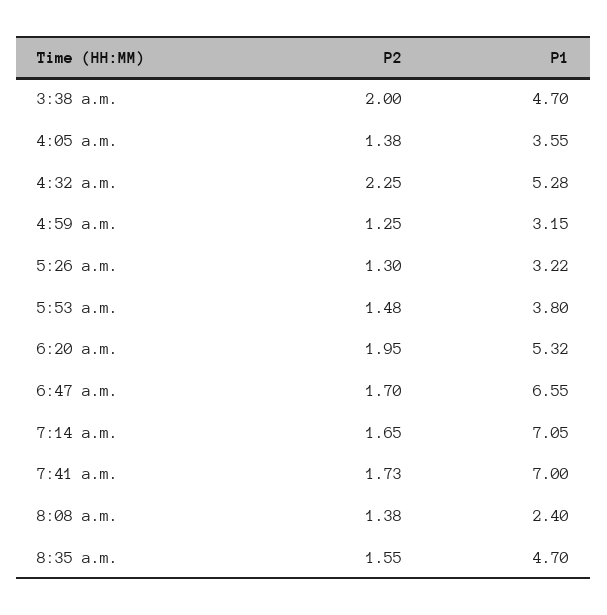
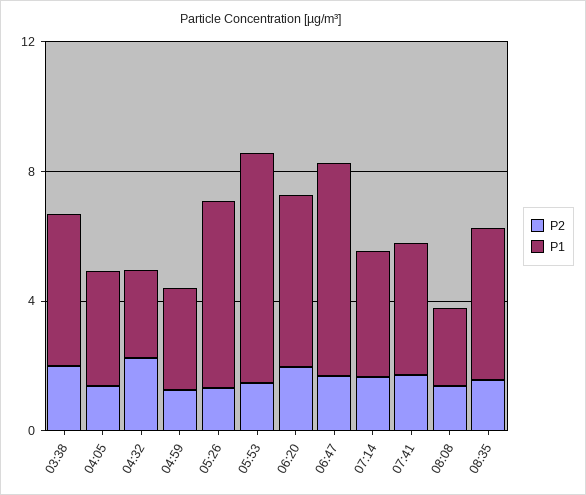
  {
    "P2": {
      "3:38 a.m.": 2,
      "4:05 a.m.": 1.38,
      "4:32 a.m.": 2.25,
      "4:59 a.m.": 1.25,
      "5:26 a.m.": 1.3,
      "5:53 a.m.": 1.48,
      "6:20 a.m.": 1.95,
      "6:47 a.m.": 1.7,
      "7:14 a.m.": 1.65,
      "7:41 a.m.": 1.73,
      "8:08 a.m.": 1.38,
      "8:35 a.m.": 1.55
    },
    "P1": {
      "3:38 a.m.": 4.7,
      "4:05 a.m.": 3.55,
-     "4:32 a.m.": 5.28,
+     "4:32 a.m.": 3,
      "4:59 a.m.": 3.15,
-     "5:26 a.m.": 3.22,
+     "5:26 a.m.": 6,
-     "5:53 a.m.": 3.8,
+     "5:53 a.m.": 7,
      "6:20 a.m.": 5.32,
      "6:47 a.m.": 6.55,
-     "7:14 a.m.": 7.05,
+     "7:14 a.m.": 4,
-     "7:41 a.m.": 7,
+     "7:41 a.m.": 4,
      "8:08 a.m.": 2.4,
      "8:35 a.m.": 4.7
    }
  }

